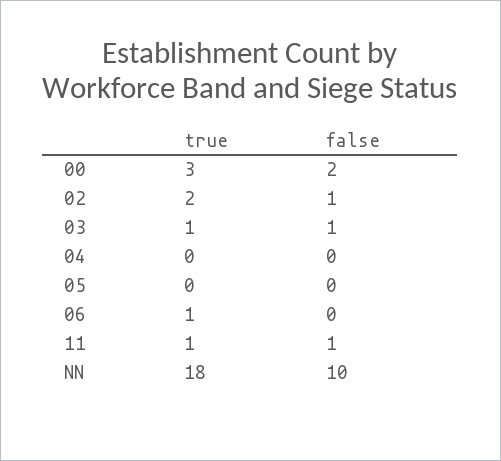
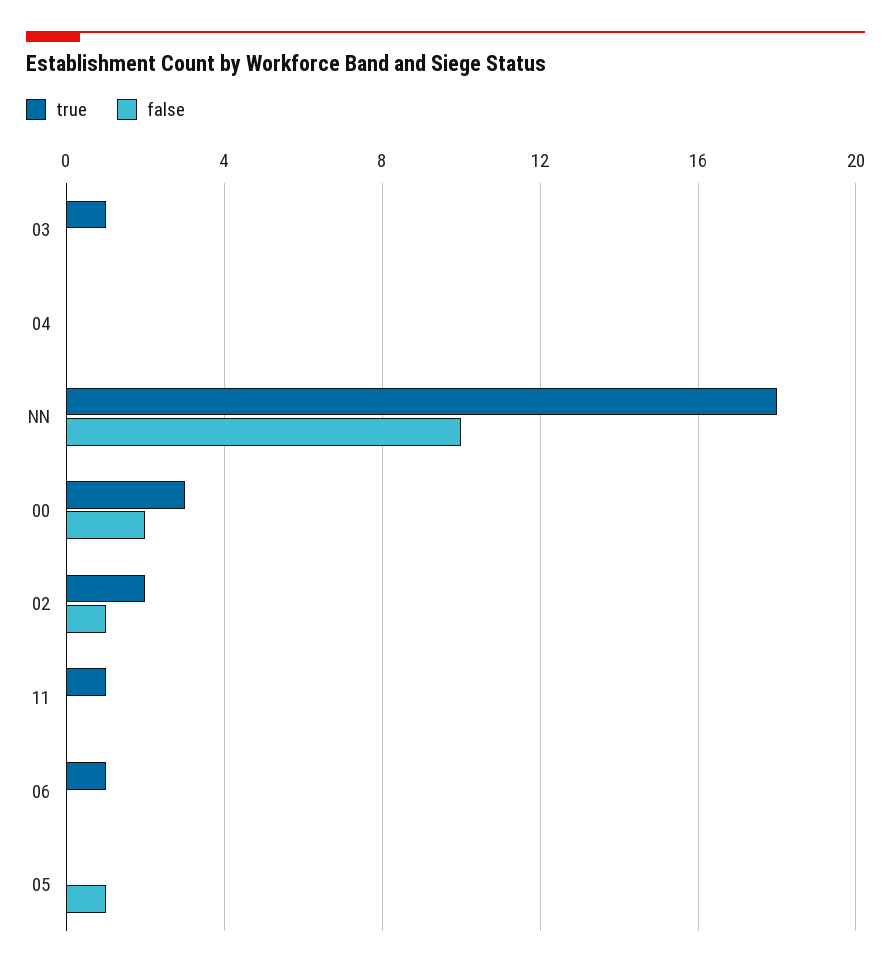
  {
    "true": {
      "00": 3,
      "02": 2,
      "03": 1,
      "04": 0,
      "05": 0,
      "06": 1,
      "11": 1,
      "NN": 18
    },
    "false": {
      "00": 2,
      "02": 1,
-     "03": 1,
+     "03": 0,
      "04": 0,
-     "05": 0,
+     "05": 1,
      "06": 0,
-     "11": 1,
+     "11": 0,
      "NN": 10
    }
  }

